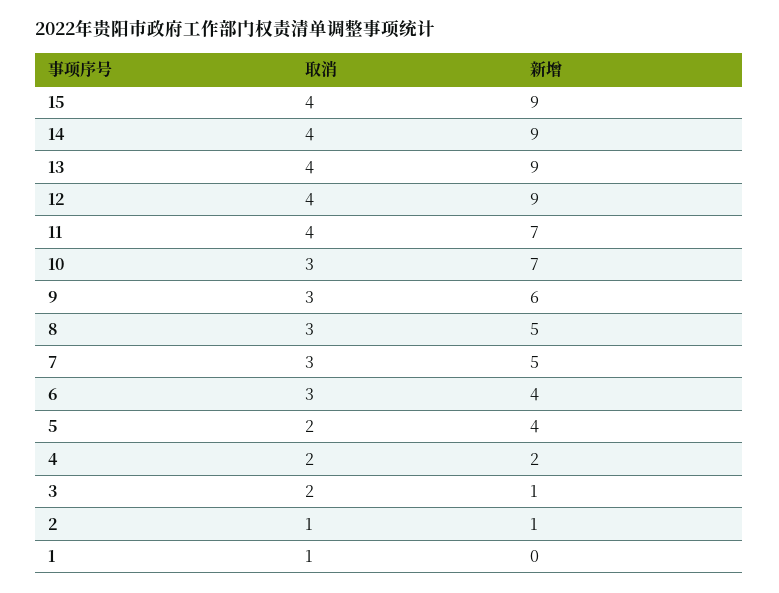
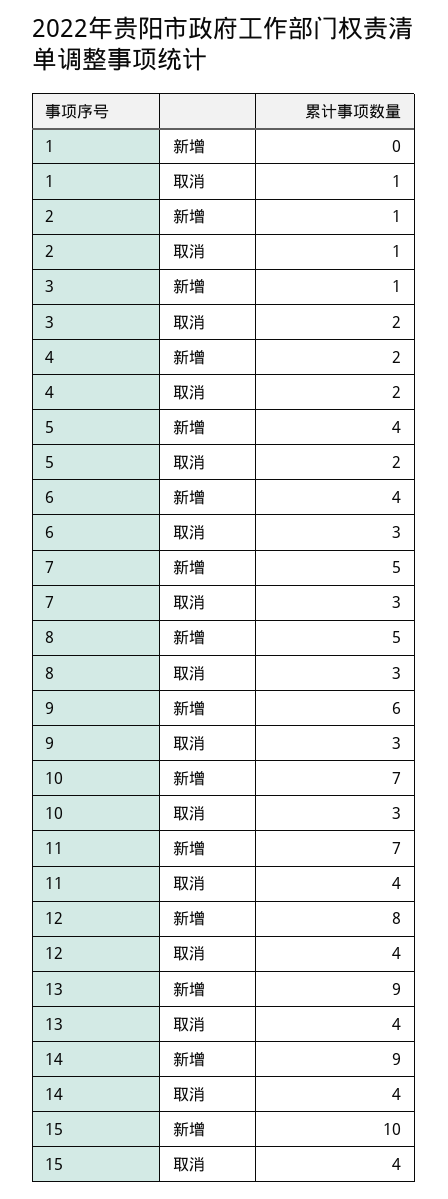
  {
    "取消": {
      "15": 4,
      "14": 4,
      "13": 4,
      "12": 4,
      "11": 4,
      "10": 3,
      "9": 3,
      "8": 3,
      "7": 3,
      "6": 3,
      "5": 2,
      "4": 2,
      "3": 2,
      "2": 1,
      "1": 1
    },
    "新增": {
-     "15": 9,
+     "15": 10,
      "14": 9,
      "13": 9,
-     "12": 9,
+     "12": 8,
      "11": 7,
      "10": 7,
      "9": 6,
      "8": 5,
      "7": 5,
      "6": 4,
      "5": 4,
      "4": 2,
      "3": 1,
      "2": 1,
      "1": 0
    }
  }

